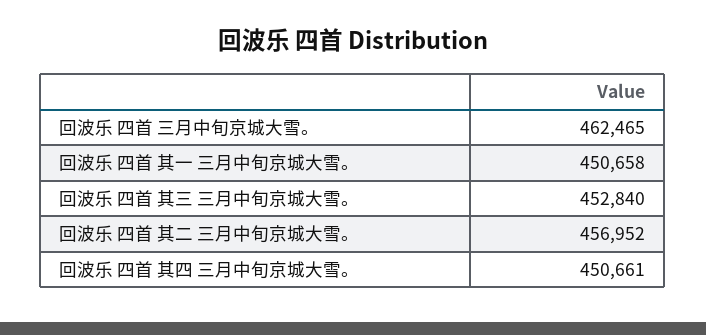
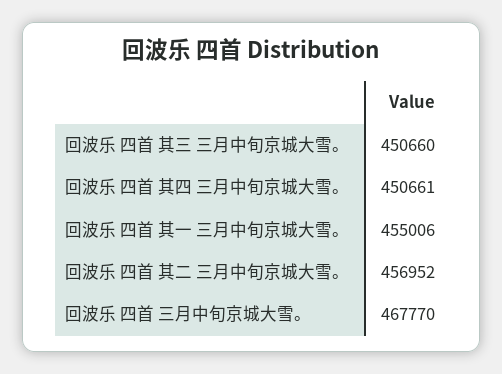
  {
-   "回波乐 四首 三月中旬京城大雪。": 462465,
+   "回波乐 四首 三月中旬京城大雪。": 467770,
-   "回波乐 四首 其一 三月中旬京城大雪。": 450658,
+   "回波乐 四首 其一 三月中旬京城大雪。": 455006,
-   "回波乐 四首 其三 三月中旬京城大雪。": 452840,
+   "回波乐 四首 其三 三月中旬京城大雪。": 450660,
    "回波乐 四首 其二 三月中旬京城大雪。": 456952,
    "回波乐 四首 其四 三月中旬京城大雪。": 450661
  }

